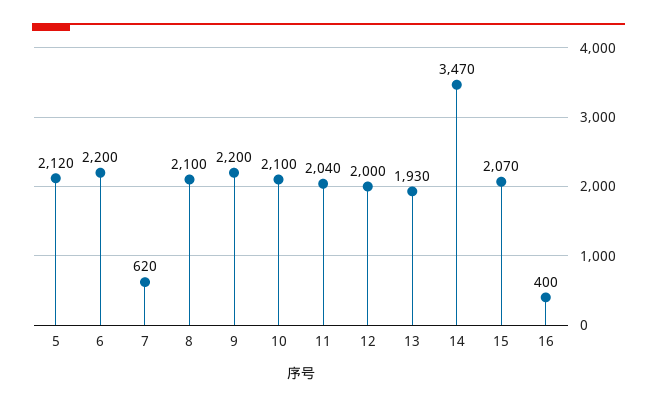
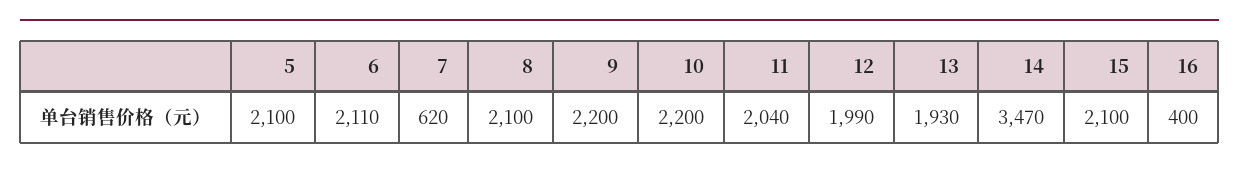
  {
-   "5": 2120,
+   "5": 2100,
-   "6": 2200,
+   "6": 2110,
    "7": 620,
    "8": 2100,
    "9": 2200,
-   "10": 2100,
+   "10": 2200,
    "11": 2040,
-   "12": 2000,
+   "12": 1990,
    "13": 1930,
    "14": 3470,
-   "15": 2070,
+   "15": 2100,
    "16": 400
  }

